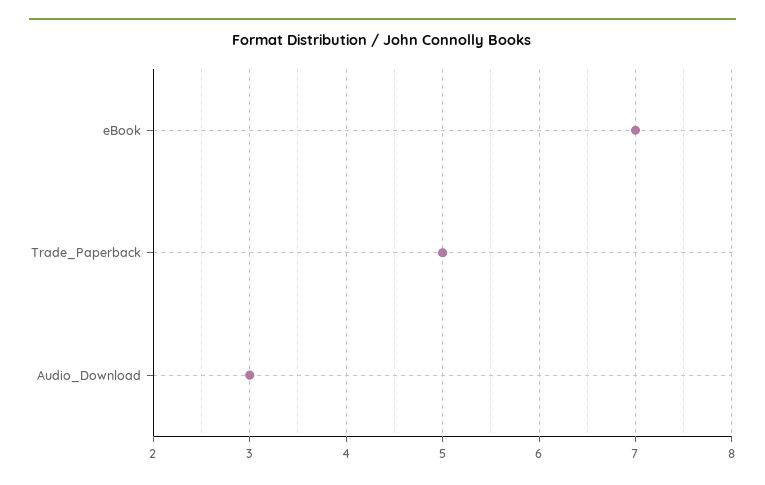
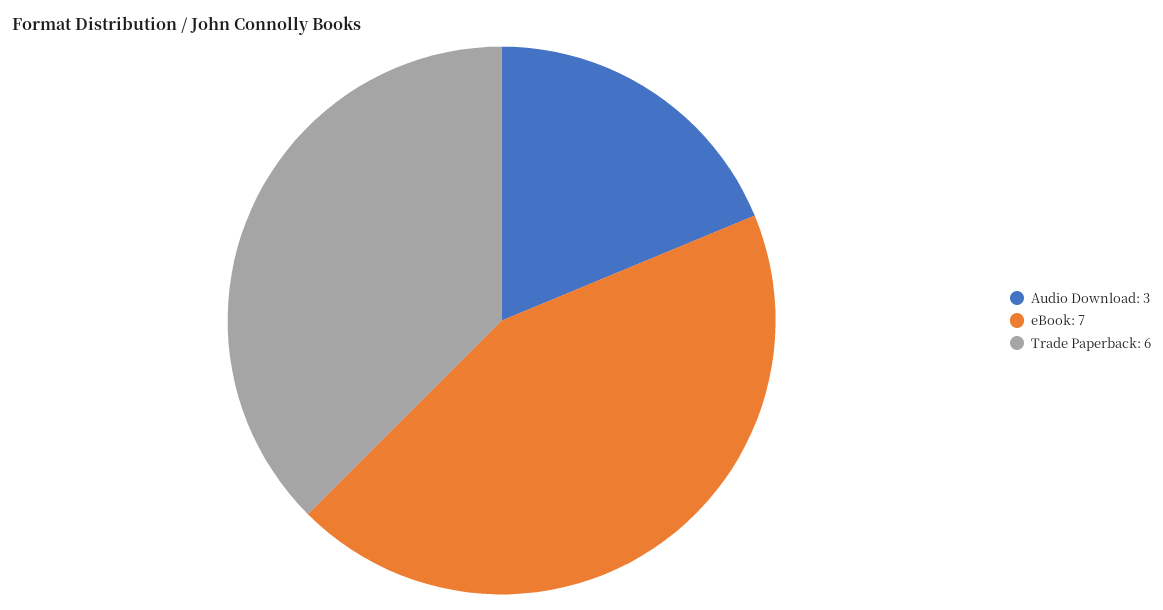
  {
    "eBook": 7,
-   "Trade_Paperback": 5,
+   "Trade_Paperback": 6,
    "Audio_Download": 3
  }

